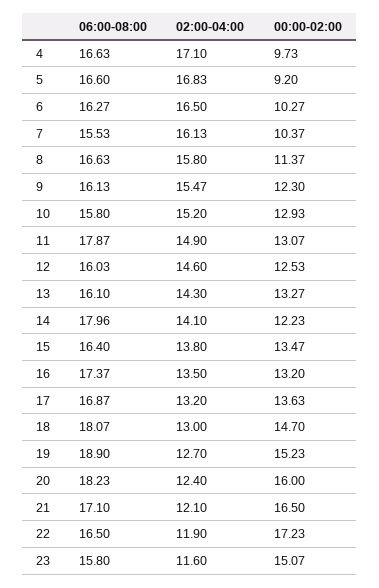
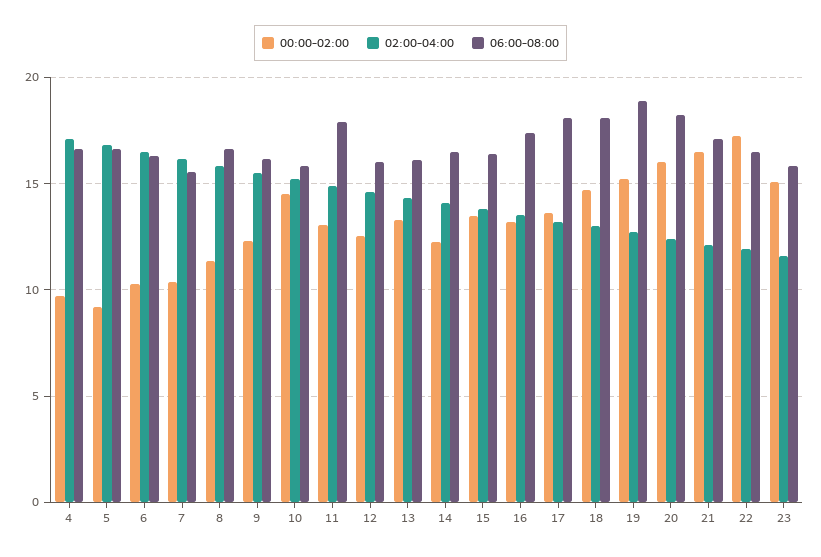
  {
    "06:00-08:00": {
      "4": 16.63,
      "5": 16.6,
      "6": 16.27,
      "7": 15.53,
      "8": 16.63,
      "9": 16.13,
      "10": 15.8,
      "11": 17.87,
      "12": 16.03,
      "13": 16.1,
-     "14": 17.96,
+     "14": 16.5,
      "15": 16.4,
      "16": 17.37,
-     "17": 16.87,
+     "17": 18,
      "18": 18.07,
      "19": 18.9,
      "20": 18.23,
      "21": 17.1,
      "22": 16.5,
      "23": 15.8
    },
    "02:00-04:00": {
      "4": 17.1,
      "5": 16.83,
      "6": 16.5,
      "7": 16.13,
      "8": 15.8,
      "9": 15.47,
      "10": 15.2,
      "11": 14.9,
      "12": 14.6,
      "13": 14.3,
      "14": 14.1,
      "15": 13.8,
      "16": 13.5,
      "17": 13.2,
      "18": 13,
      "19": 12.7,
      "20": 12.4,
      "21": 12.1,
      "22": 11.9,
      "23": 11.6
    },
    "00:00-02:00": {
      "4": 9.73,
      "5": 9.2,
      "6": 10.27,
      "7": 10.37,
      "8": 11.37,
      "9": 12.3,
-     "10": 12.93,
+     "10": 14.5,
      "11": 13.07,
      "12": 12.53,
      "13": 13.27,
      "14": 12.23,
      "15": 13.47,
      "16": 13.2,
      "17": 13.63,
      "18": 14.7,
      "19": 15.23,
      "20": 16,
      "21": 16.5,
      "22": 17.23,
      "23": 15.07
    }
  }

